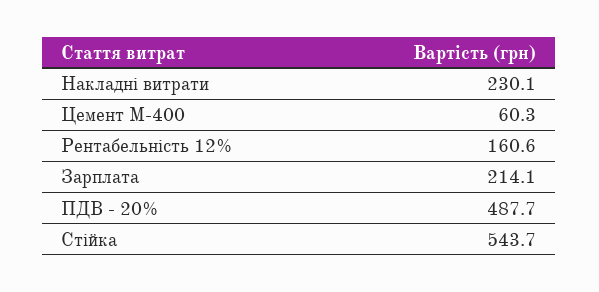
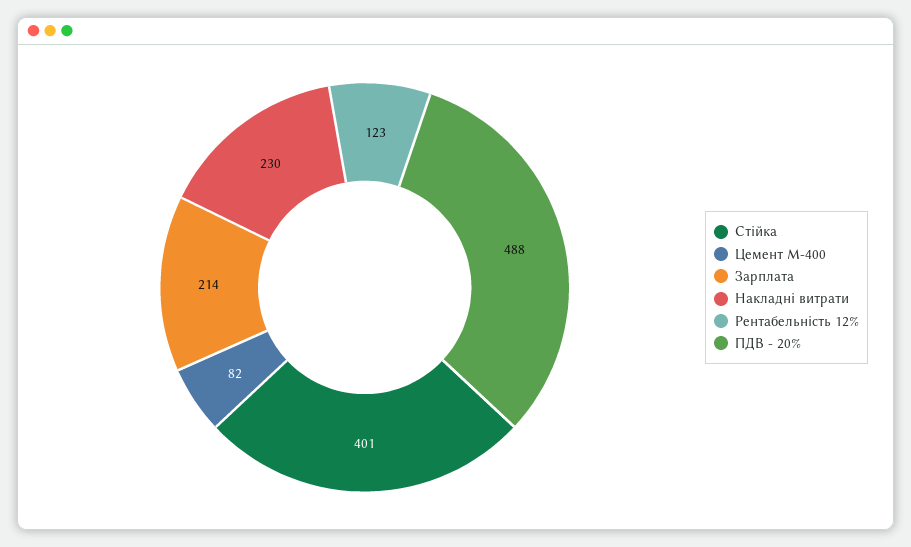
  {
    "Накладні витрати": 230.1,
-   "Цемент М-400": 60.3,
+   "Цемент М-400": 82,
-   "Рентабельність 12%": 160.6,
+   "Рентабельність 12%": 123,
    "Зарплата": 214.1,
    "ПДВ - 20%": 487.7,
-   "Стійка": 543.7
+   "Стійка": 401
  }

